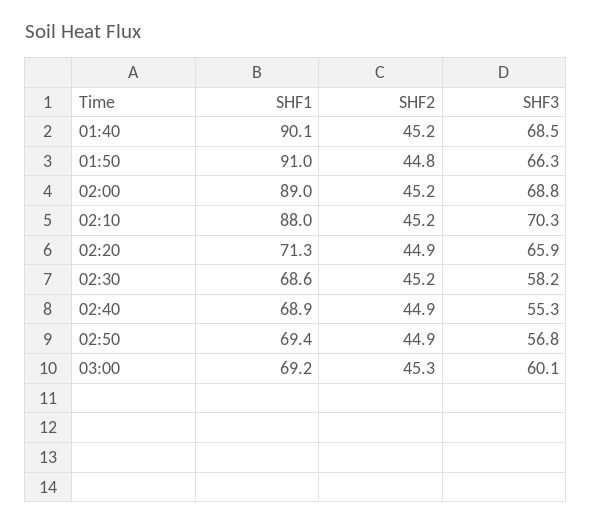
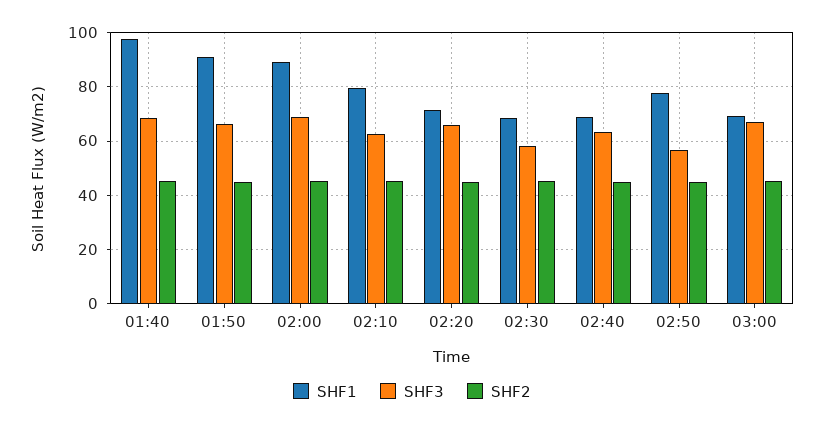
  {
    "SHF1": {
-     "01:40": 90.1,
+     "01:40": 97.5,
      "01:50": 91,
      "02:00": 89,
-     "02:10": 88,
+     "02:10": 80,
      "02:20": 71.3,
      "02:30": 68.6,
      "02:40": 68.9,
-     "02:50": 69.4,
+     "02:50": 77.5,
      "03:00": 69.2
    },
    "SHF2": {
      "01:40": 45.2,
      "01:50": 44.8,
      "02:00": 45.2,
      "02:10": 45.2,
      "02:20": 44.9,
      "02:30": 45.2,
      "02:40": 44.9,
      "02:50": 44.9,
      "03:00": 45.3
    },
    "SHF3": {
      "01:40": 68.5,
      "01:50": 66.3,
      "02:00": 68.8,
-     "02:10": 70.3,
+     "02:10": 62.5,
      "02:20": 65.9,
      "02:30": 58.2,
-     "02:40": 55.3,
+     "02:40": 62.5,
      "02:50": 56.8,
-     "03:00": 60.1
+     "03:00": 67.5
    }
  }

